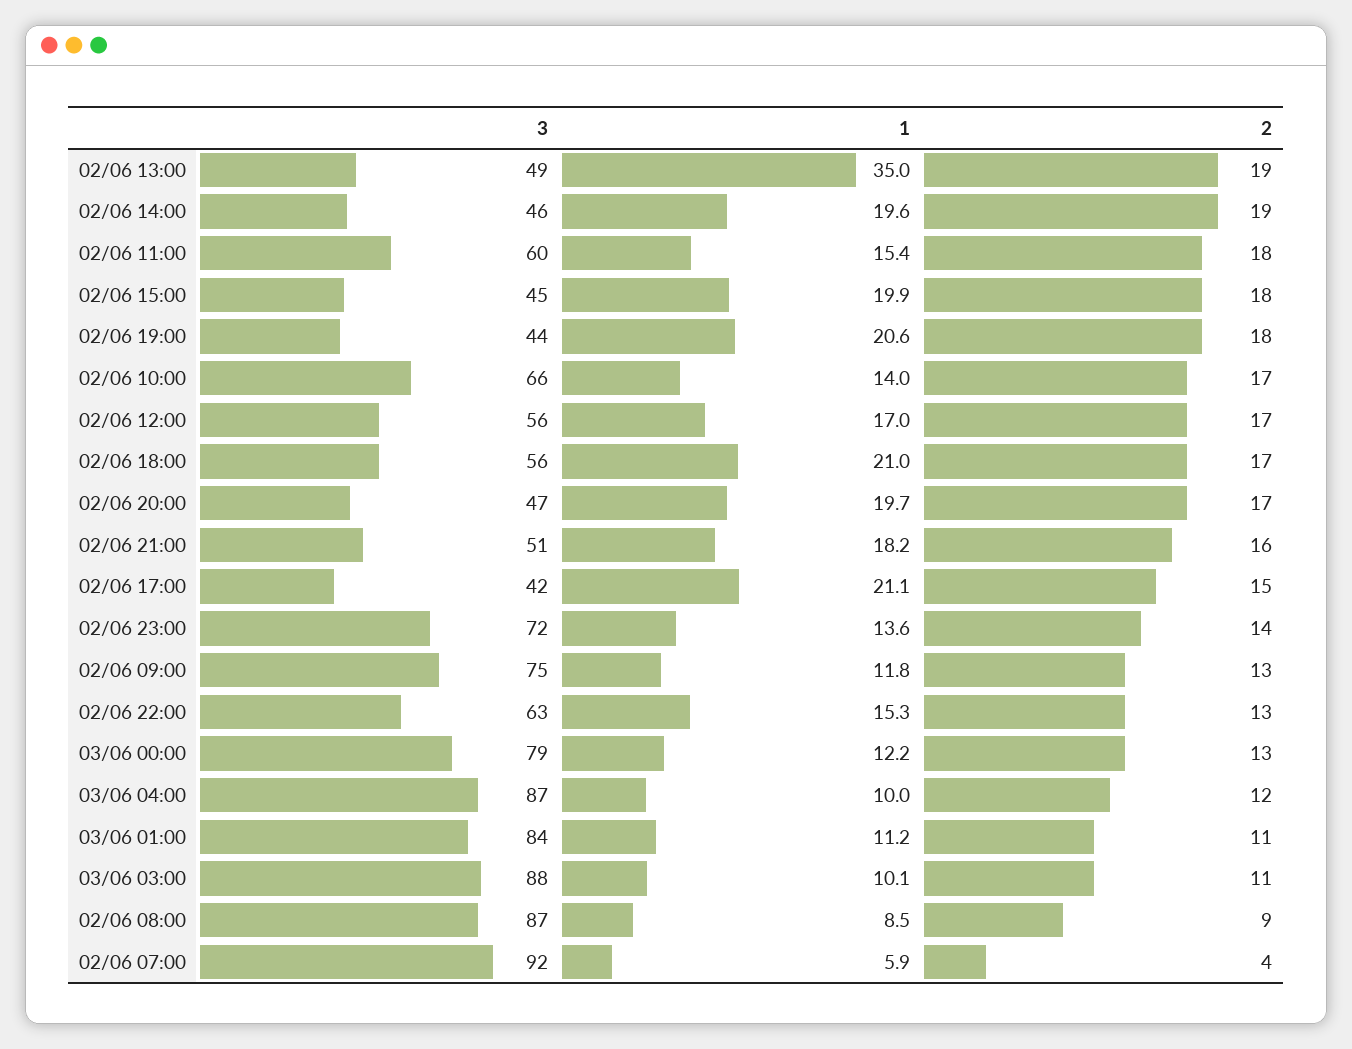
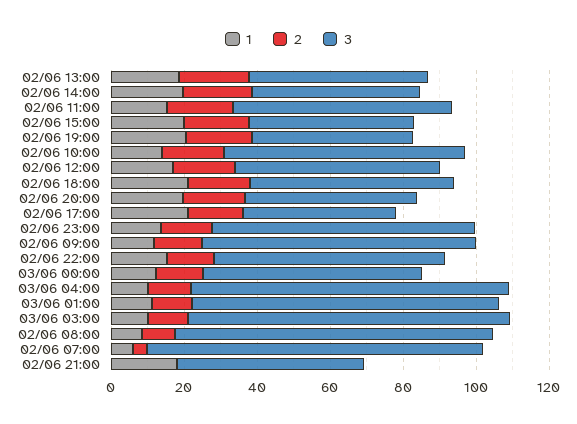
  {
    "3": {
      "02/06 13:00": 49,
      "02/06 14:00": 46,
      "02/06 11:00": 60,
      "02/06 15:00": 45,
      "02/06 19:00": 44,
      "02/06 10:00": 66,
      "02/06 12:00": 56,
      "02/06 18:00": 56,
      "02/06 20:00": 47,
      "02/06 21:00": 51,
      "02/06 17:00": 42,
      "02/06 23:00": 72,
      "02/06 09:00": 75,
      "02/06 22:00": 63,
-     "03/06 00:00": 79,
+     "03/06 00:00": 60,
      "03/06 04:00": 87,
      "03/06 01:00": 84,
      "03/06 03:00": 88,
      "02/06 08:00": 87,
      "02/06 07:00": 92
    },
    "1": {
-     "02/06 13:00": 35,
+     "02/06 13:00": 20,
      "02/06 14:00": 19.6,
      "02/06 11:00": 15.4,
      "02/06 15:00": 19.9,
      "02/06 19:00": 20.6,
      "02/06 10:00": 14,
      "02/06 12:00": 17,
      "02/06 18:00": 21,
      "02/06 20:00": 19.7,
      "02/06 21:00": 18.2,
      "02/06 17:00": 21.1,
      "02/06 23:00": 13.6,
      "02/06 09:00": 11.8,
      "02/06 22:00": 15.3,
      "03/06 00:00": 12.2,
      "03/06 04:00": 10,
      "03/06 01:00": 11.2,
      "03/06 03:00": 10.1,
      "02/06 08:00": 8.5,
      "02/06 07:00": 5.9
    },
    "2": {
      "02/06 13:00": 19,
      "02/06 14:00": 19,
      "02/06 11:00": 18,
      "02/06 15:00": 18,
      "02/06 19:00": 18,
      "02/06 10:00": 17,
      "02/06 12:00": 17,
      "02/06 18:00": 17,
      "02/06 20:00": 17,
-     "02/06 21:00": 16,
+     "02/06 21:00": 0,
      "02/06 17:00": 15,
      "02/06 23:00": 14,
      "02/06 09:00": 13,
      "02/06 22:00": 13,
      "03/06 00:00": 13,
      "03/06 04:00": 12,
      "03/06 01:00": 11,
      "03/06 03:00": 11,
      "02/06 08:00": 9,
      "02/06 07:00": 4
    }
  }

